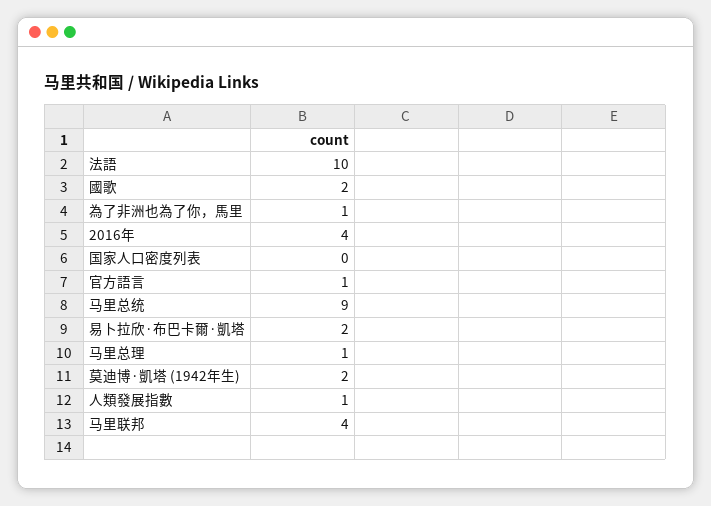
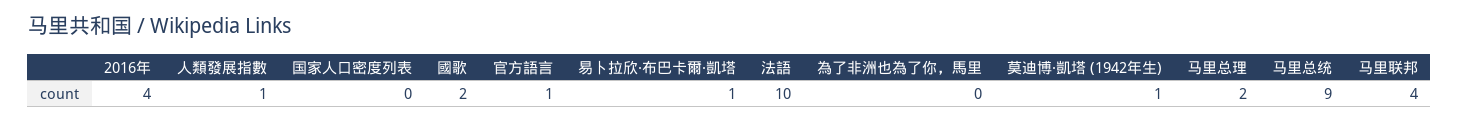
  {
    "法語": 10,
    "國歌": 2,
-   "為了非洲也為了你，馬里": 1,
+   "為了非洲也為了你，馬里": 0,
    "2016年": 4,
    "国家人口密度列表": 0,
    "官方語言": 1,
    "马里总统": 9,
-   "易卜拉欣·布巴卡爾·凱塔": 2,
+   "易卜拉欣·布巴卡爾·凱塔": 1,
-   "马里总理": 1,
+   "马里总理": 2,
-   "莫迪博·凱塔 (1942年生)": 2,
+   "莫迪博·凱塔 (1942年生)": 1,
    "人類發展指數": 1,
    "马里联邦": 4
  }

